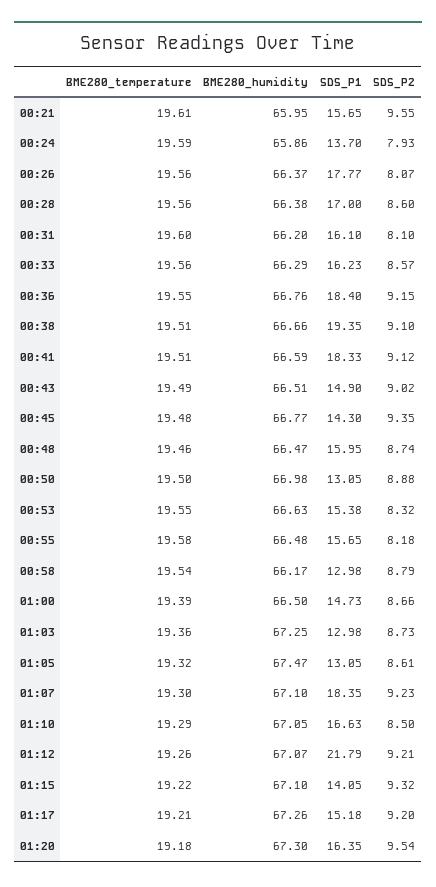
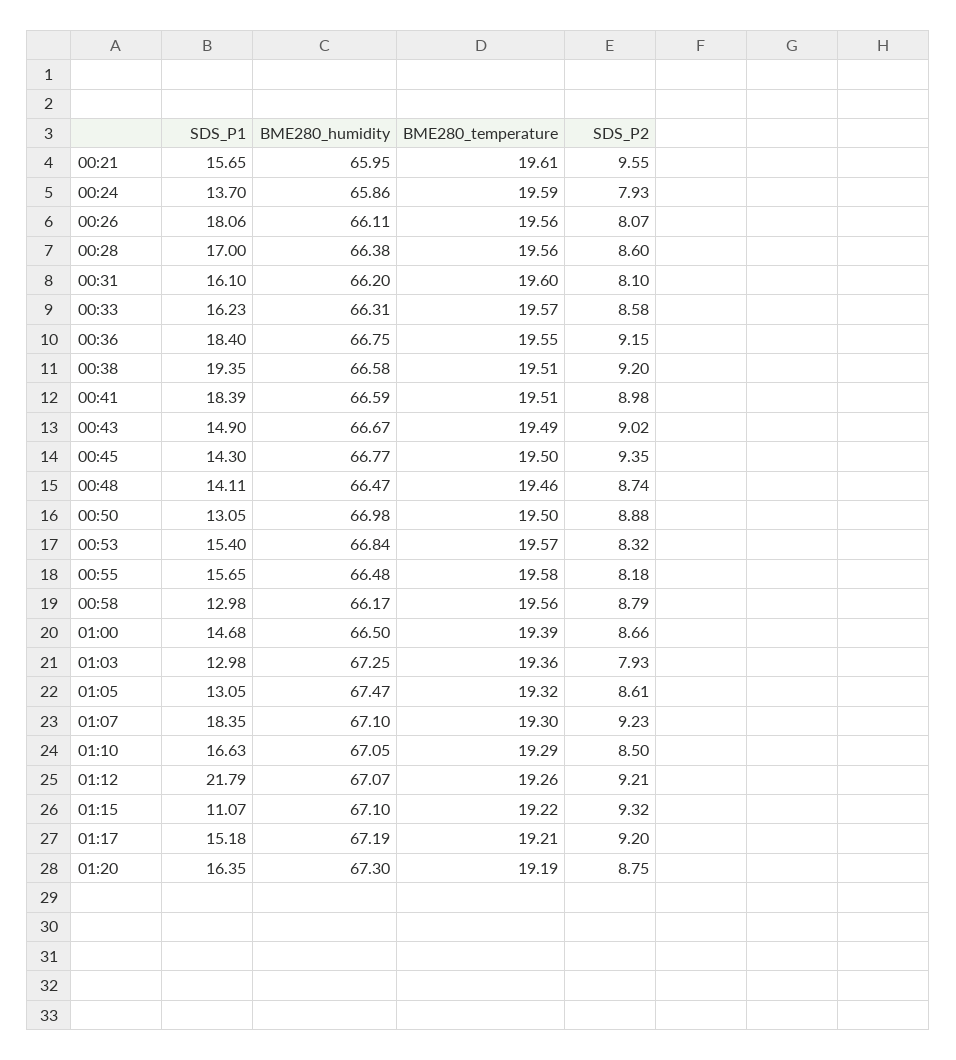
  {
    "BME280_temperature": {
      "00:21": 19.61,
      "00:24": 19.59,
      "00:26": 19.56,
      "00:28": 19.56,
      "00:31": 19.6,
-     "00:33": 19.56,
+     "00:33": 19.57,
      "00:36": 19.55,
      "00:38": 19.51,
      "00:41": 19.51,
      "00:43": 19.49,
-     "00:45": 19.48,
+     "00:45": 19.5,
      "00:48": 19.46,
      "00:50": 19.5,
-     "00:53": 19.55,
+     "00:53": 19.57,
      "00:55": 19.58,
-     "00:58": 19.54,
+     "00:58": 19.56,
      "01:00": 19.39,
      "01:03": 19.36,
      "01:05": 19.32,
      "01:07": 19.3,
      "01:10": 19.29,
      "01:12": 19.26,
      "01:15": 19.22,
      "01:17": 19.21,
-     "01:20": 19.18
+     "01:20": 19.19
    },
    "BME280_humidity": {
      "00:21": 65.95,
      "00:24": 65.86,
-     "00:26": 66.37,
+     "00:26": 66.11,
      "00:28": 66.38,
      "00:31": 66.2,
-     "00:33": 66.29,
+     "00:33": 66.31,
-     "00:36": 66.76,
+     "00:36": 66.75,
-     "00:38": 66.66,
+     "00:38": 66.58,
      "00:41": 66.59,
-     "00:43": 66.51,
+     "00:43": 66.67,
      "00:45": 66.77,
      "00:48": 66.47,
      "00:50": 66.98,
-     "00:53": 66.63,
+     "00:53": 66.84,
      "00:55": 66.48,
      "00:58": 66.17,
      "01:00": 66.5,
      "01:03": 67.25,
      "01:05": 67.47,
      "01:07": 67.1,
      "01:10": 67.05,
      "01:12": 67.07,
      "01:15": 67.1,
-     "01:17": 67.26,
+     "01:17": 67.19,
      "01:20": 67.3
    },
    "SDS_P1": {
      "00:21": 15.65,
      "00:24": 13.7,
-     "00:26": 17.77,
+     "00:26": 18.06,
      "00:28": 17,
      "00:31": 16.1,
      "00:33": 16.23,
      "00:36": 18.4,
      "00:38": 19.35,
-     "00:41": 18.33,
+     "00:41": 18.39,
      "00:43": 14.9,
      "00:45": 14.3,
-     "00:48": 15.95,
+     "00:48": 14.11,
      "00:50": 13.05,
-     "00:53": 15.38,
+     "00:53": 15.4,
      "00:55": 15.65,
      "00:58": 12.98,
-     "01:00": 14.73,
+     "01:00": 14.68,
      "01:03": 12.98,
      "01:05": 13.05,
      "01:07": 18.35,
      "01:10": 16.63,
      "01:12": 21.79,
-     "01:15": 14.05,
+     "01:15": 11.07,
      "01:17": 15.18,
      "01:20": 16.35
    },
    "SDS_P2": {
      "00:21": 9.55,
      "00:24": 7.93,
      "00:26": 8.07,
      "00:28": 8.6,
      "00:31": 8.1,
-     "00:33": 8.57,
+     "00:33": 8.58,
      "00:36": 9.15,
-     "00:38": 9.1,
+     "00:38": 9.2,
-     "00:41": 9.12,
+     "00:41": 8.98,
      "00:43": 9.02,
      "00:45": 9.35,
      "00:48": 8.74,
      "00:50": 8.88,
      "00:53": 8.32,
      "00:55": 8.18,
      "00:58": 8.79,
      "01:00": 8.66,
-     "01:03": 8.73,
+     "01:03": 7.93,
      "01:05": 8.61,
      "01:07": 9.23,
      "01:10": 8.5,
      "01:12": 9.21,
      "01:15": 9.32,
      "01:17": 9.2,
-     "01:20": 9.54
+     "01:20": 8.75
    }
  }

